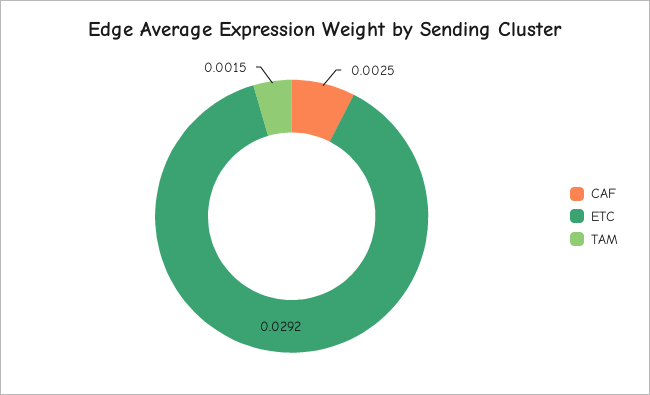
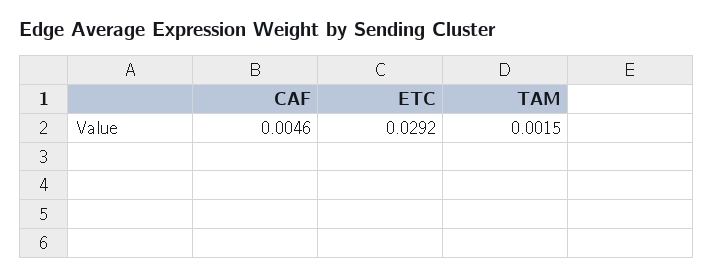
  {
-   "CAF": 0.0025,
+   "CAF": 0.0046,
    "ETC": 0.0292,
    "TAM": 0.0015
  }

